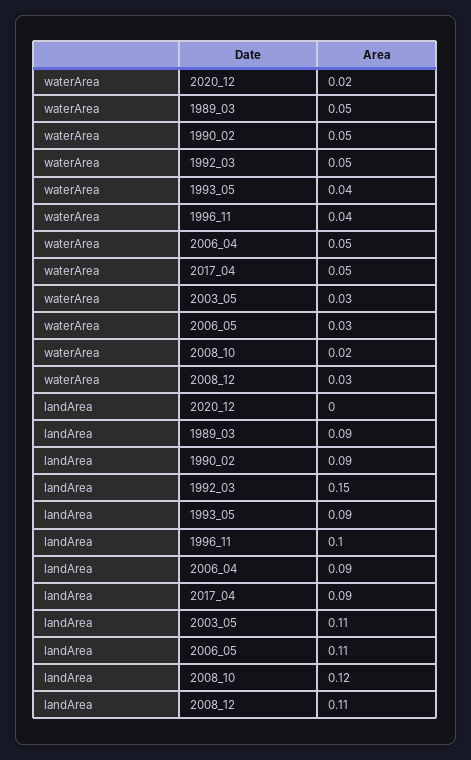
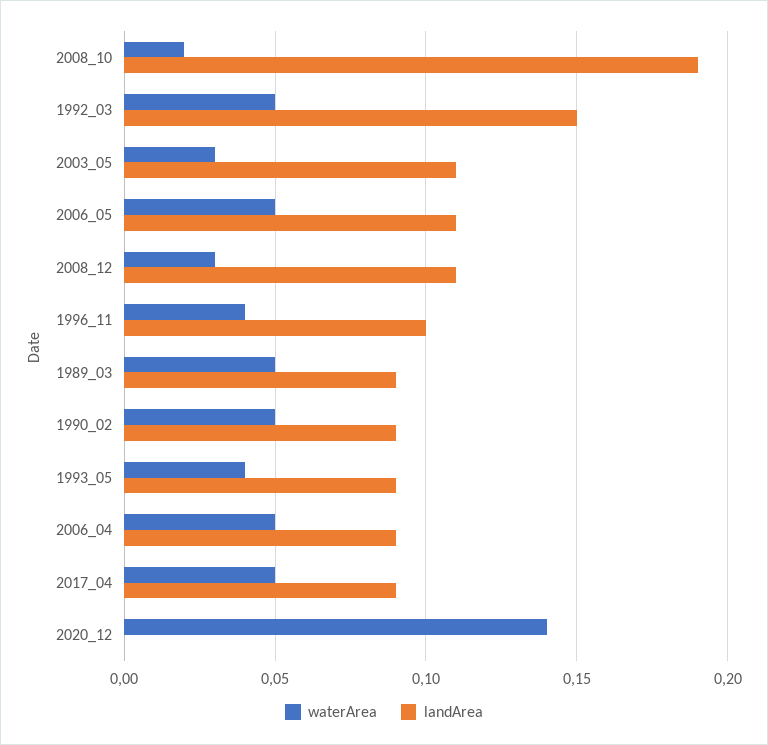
  {
    "waterArea": {
-     "2020_12": 0.02,
+     "2020_12": 0.14,
      "1989_03": 0.05,
      "1990_02": 0.05,
      "1992_03": 0.05,
      "1993_05": 0.04,
      "1996_11": 0.04,
      "2006_04": 0.05,
      "2017_04": 0.05,
      "2003_05": 0.03,
-     "2006_05": 0.03,
+     "2006_05": 0.05,
      "2008_10": 0.02,
      "2008_12": 0.03
    },
    "landArea": {
      "2020_12": 0,
      "1989_03": 0.09,
      "1990_02": 0.09,
      "1992_03": 0.15,
      "1993_05": 0.09,
      "1996_11": 0.1,
      "2006_04": 0.09,
      "2017_04": 0.09,
      "2003_05": 0.11,
      "2006_05": 0.11,
-     "2008_10": 0.12,
+     "2008_10": 0.19,
      "2008_12": 0.11
    }
  }

